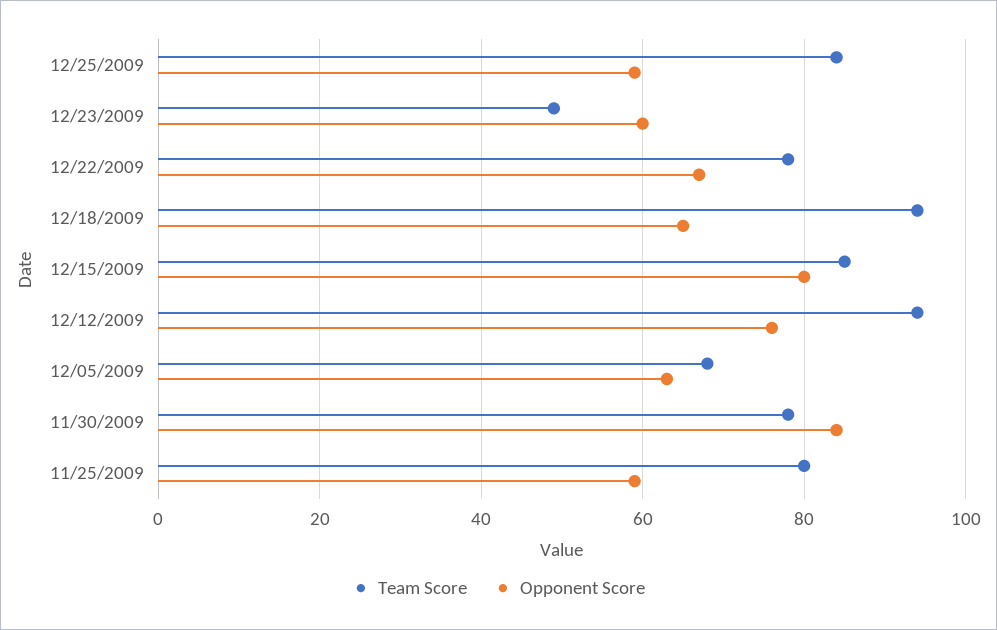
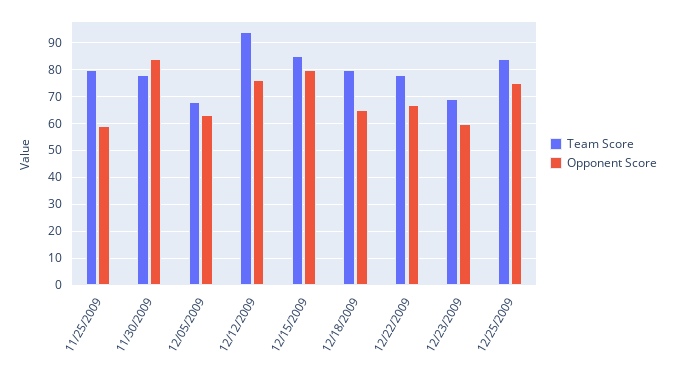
  {
    "Team Score": {
      "12/25/2009": 85,
-     "12/23/2009": 50,
+     "12/23/2009": 70,
      "12/22/2009": 80,
-     "12/18/2009": 95,
+     "12/18/2009": 80,
      "12/15/2009": 85,
      "12/12/2009": 95,
      "12/05/2009": 70,
      "11/30/2009": 80,
      "11/25/2009": 80
    },
    "Opponent Score": {
-     "12/25/2009": 60,
+     "12/25/2009": 75,
      "12/23/2009": 60,
      "12/22/2009": 65,
      "12/18/2009": 65,
      "12/15/2009": 80,
      "12/12/2009": 75,
      "12/05/2009": 65,
      "11/30/2009": 85,
      "11/25/2009": 60
    }
  }

